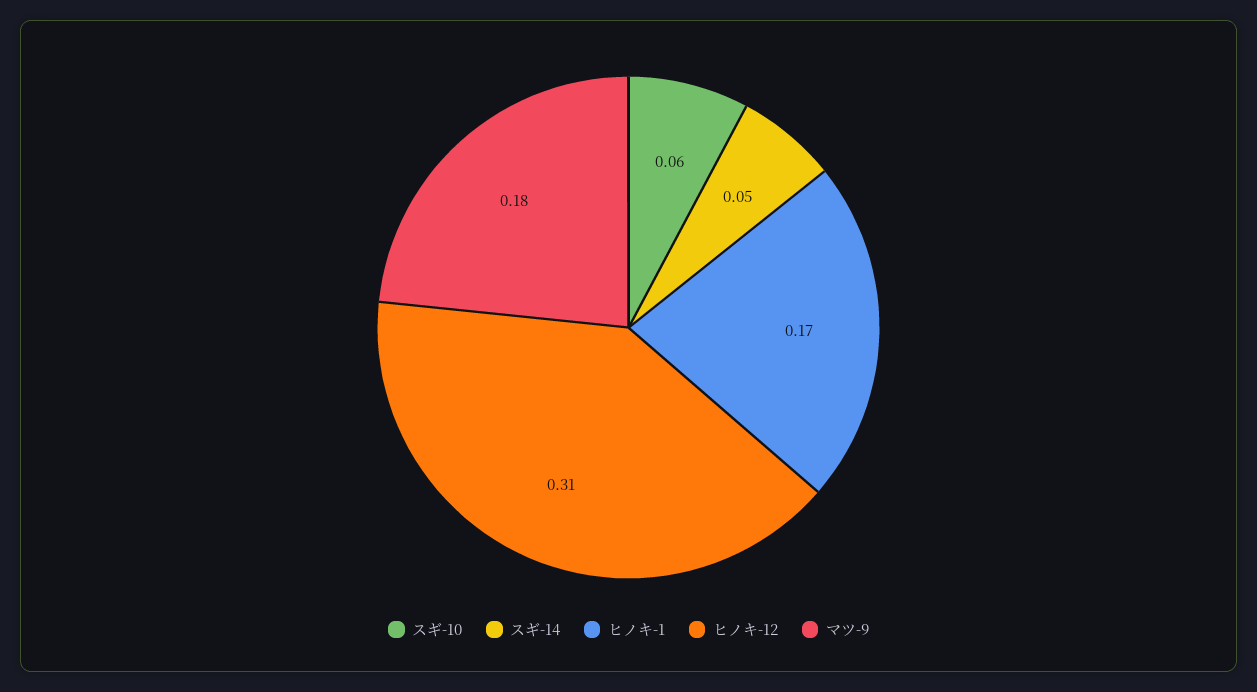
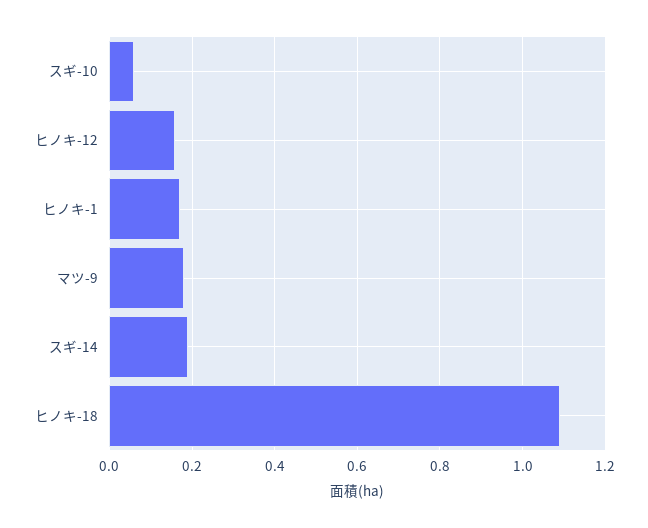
  {
    "スギ-10": 0.06,
-   "スギ-14": 0.05,
+   "スギ-14": 0.2,
    "ヒノキ-1": 0.17,
-   "ヒノキ-12": 0.31,
+   "ヒノキ-12": 0.15,
-   "マツ-9": 0.18
+   "マツ-9": 0.18,
+   "ヒノキ-18": 1.1
  }

